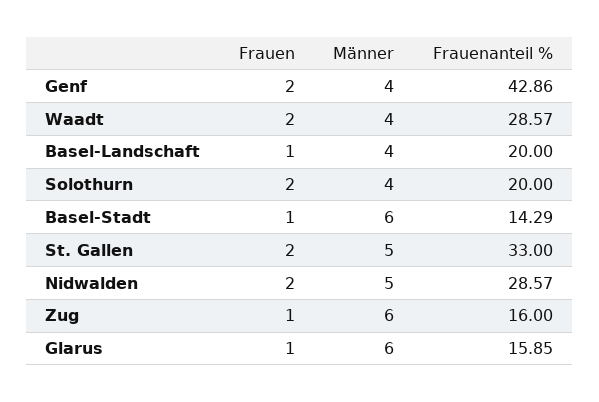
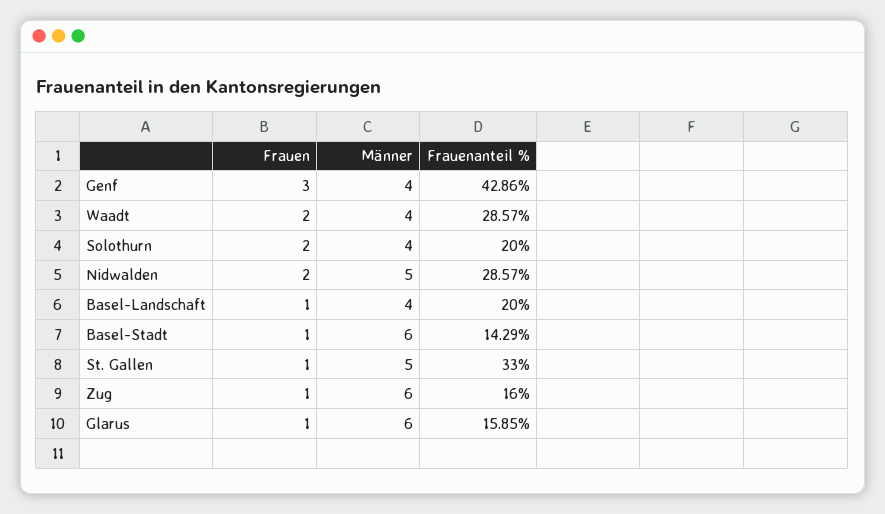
  {
    "Frauen": {
-     "Genf": 2,
+     "Genf": 3,
      "Waadt": 2,
      "Basel-Landschaft": 1,
      "Solothurn": 2,
      "Basel-Stadt": 1,
-     "St. Gallen": 2,
+     "St. Gallen": 1,
      "Nidwalden": 2,
      "Zug": 1,
      "Glarus": 1
    },
    "Männer": {
      "Genf": 4,
      "Waadt": 4,
      "Basel-Landschaft": 4,
      "Solothurn": 4,
      "Basel-Stadt": 6,
      "St. Gallen": 5,
      "Nidwalden": 5,
      "Zug": 6,
      "Glarus": 6
    },
    "Frauenanteil %": {
      "Genf": 42.86,
      "Waadt": 28.57,
      "Basel-Landschaft": 20,
      "Solothurn": 20,
      "Basel-Stadt": 14.29,
      "St. Gallen": 33,
      "Nidwalden": 28.57,
      "Zug": 16,
      "Glarus": 15.85
    }
  }

